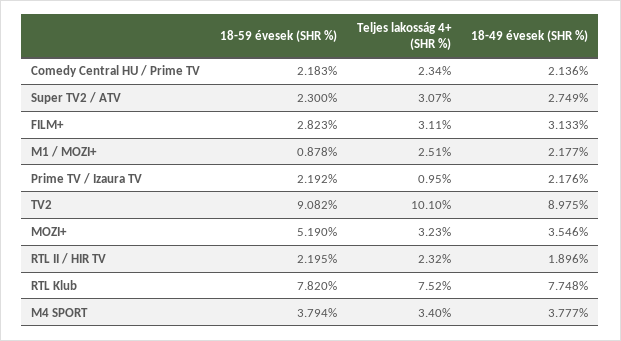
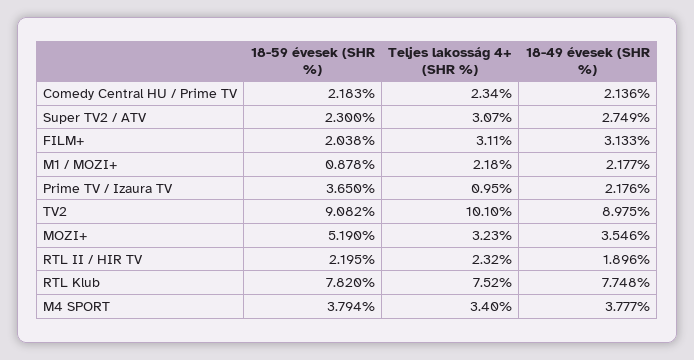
  {
    "18-59 évesek (SHR %)": {
      "Comedy Central HU / Prime TV": 2.183,
      "Super TV2 / ATV": 2.3,
-     "FILM+": 2.823,
+     "FILM+": 2.038,
      "M1 / MOZI+": 0.878,
-     "Prime TV / Izaura TV": 2.192,
+     "Prime TV / Izaura TV": 3.65,
      "TV2": 9.082,
      "MOZI+": 5.19,
      "RTL II / HIR TV": 2.195,
      "RTL Klub": 7.82,
      "M4 SPORT": 3.794
    },
    "Teljes lakosság 4+ (SHR %)": {
      "Comedy Central HU / Prime TV": 2.34,
      "Super TV2 / ATV": 3.07,
      "FILM+": 3.11,
-     "M1 / MOZI+": 2.51,
+     "M1 / MOZI+": 2.18,
      "Prime TV / Izaura TV": 0.95,
      "TV2": 10.1,
      "MOZI+": 3.23,
      "RTL II / HIR TV": 2.32,
      "RTL Klub": 7.52,
      "M4 SPORT": 3.4
    },
    "18-49 évesek (SHR %)": {
      "Comedy Central HU / Prime TV": 2.136,
      "Super TV2 / ATV": 2.749,
      "FILM+": 3.133,
      "M1 / MOZI+": 2.177,
      "Prime TV / Izaura TV": 2.176,
      "TV2": 8.975,
      "MOZI+": 3.546,
      "RTL II / HIR TV": 1.896,
      "RTL Klub": 7.748,
      "M4 SPORT": 3.777
    }
  }

